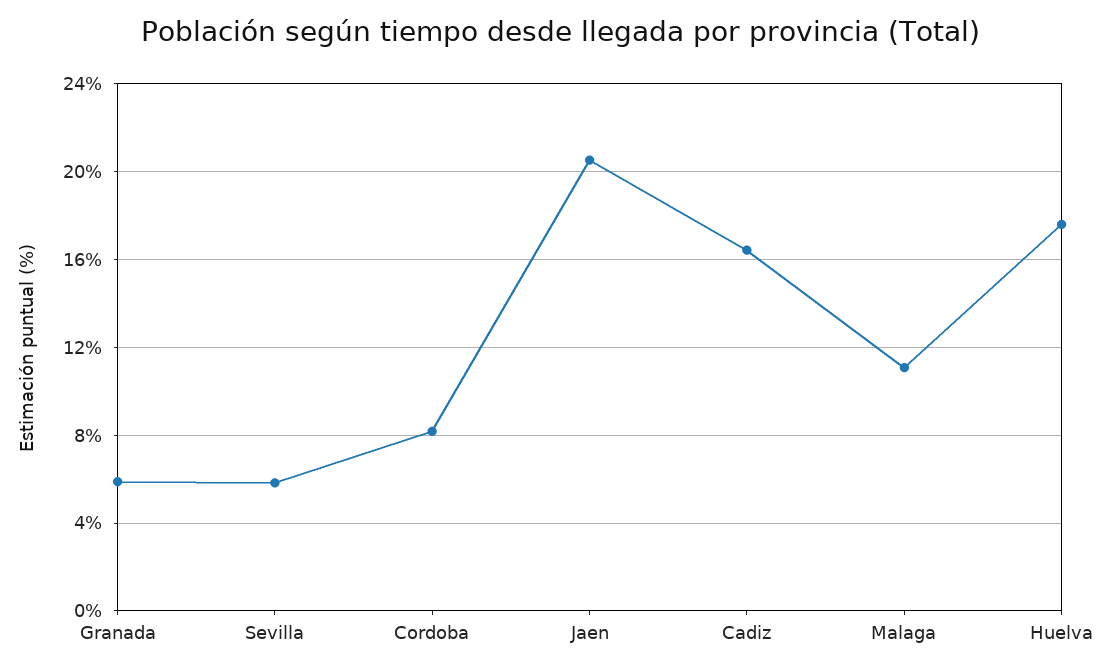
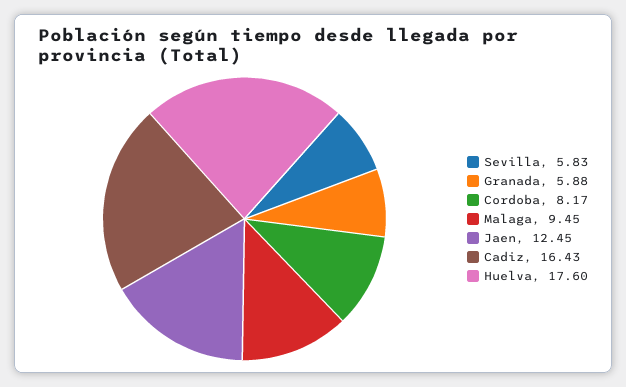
  {
    "Granada": 5.88,
    "Sevilla": 5.83,
    "Cordoba": 8.17,
-   "Jaen": 20.5,
+   "Jaen": 12.45,
    "Cadiz": 16.43,
-   "Malaga": 11,
+   "Malaga": 9.45,
    "Huelva": 17.6
  }

